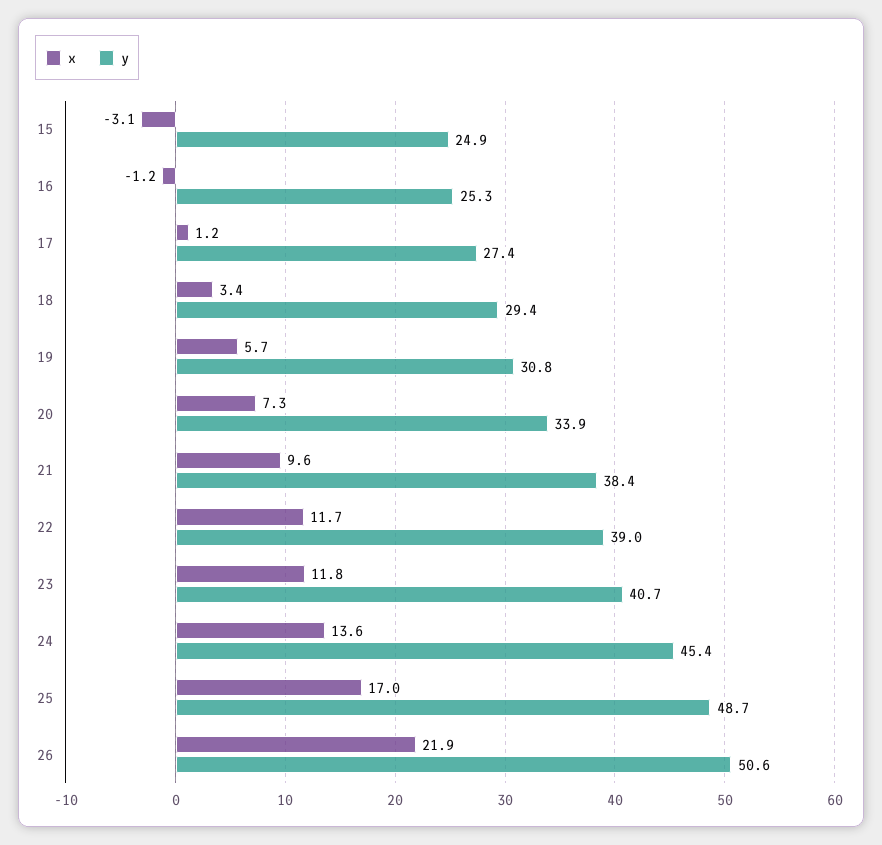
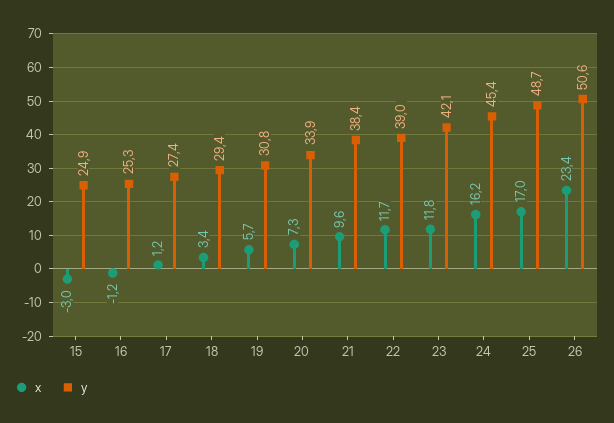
  {
    "x": {
-     "15": -3.1,
+     "15": -3,
      "16": -1.2,
      "17": 1.2,
      "18": 3.4,
      "19": 5.7,
      "20": 7.3,
      "21": 9.6,
      "22": 11.7,
      "23": 11.8,
-     "24": 13.6,
+     "24": 16.2,
      "25": 17,
-     "26": 21.9
+     "26": 23.4
    },
    "y": {
      "15": 24.9,
      "16": 25.3,
      "17": 27.4,
      "18": 29.4,
      "19": 30.8,
      "20": 33.9,
      "21": 38.4,
      "22": 39,
-     "23": 40.7,
+     "23": 42.1,
      "24": 45.4,
      "25": 48.7,
      "26": 50.6
    }
  }

